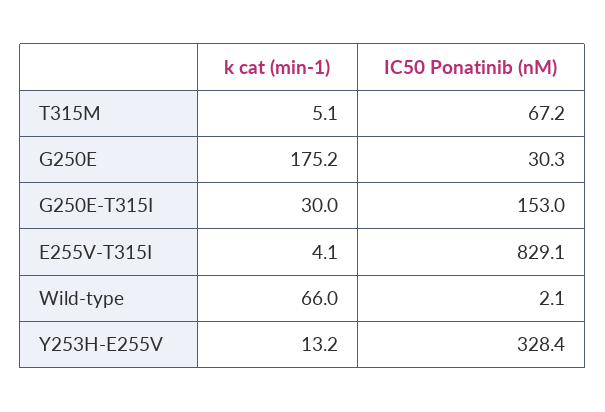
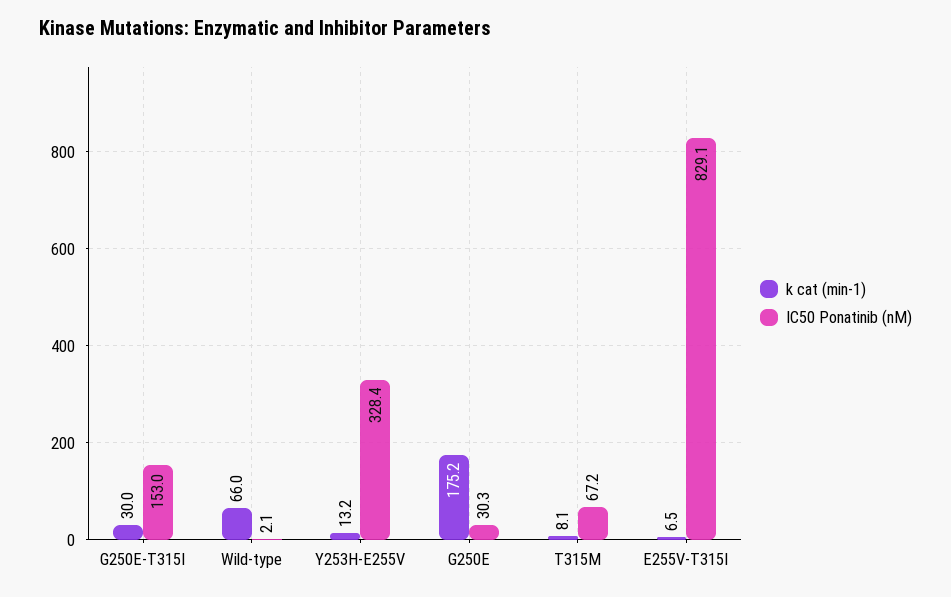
  {
    "k cat (min-1)": {
-     "T315M": 5.1,
+     "T315M": 8.1,
      "G250E": 175.2,
      "G250E-T315I": 30,
-     "E255V-T315I": 4.1,
+     "E255V-T315I": 6.5,
      "Wild-type": 66,
      "Y253H-E255V": 13.2
    },
    "IC50 Ponatinib (nM)": {
      "T315M": 67.2,
      "G250E": 30.3,
      "G250E-T315I": 153,
      "E255V-T315I": 829.1,
      "Wild-type": 2.1,
      "Y253H-E255V": 328.4
    }
  }

